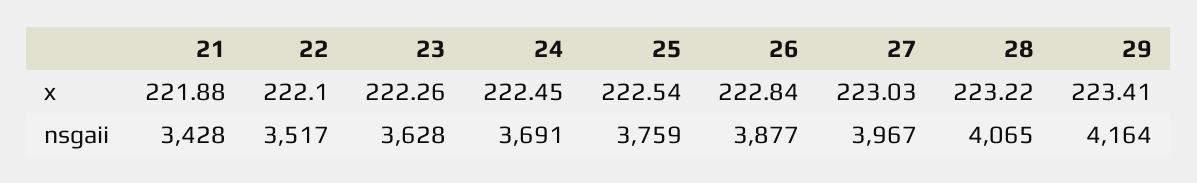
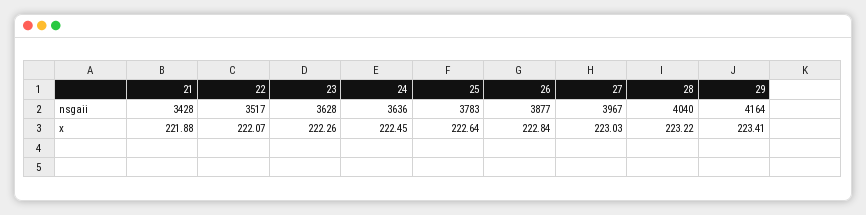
  {
    "21": {
      "x": 221.88,
      "nsgaii": 3428
    },
    "22": {
-     "x": 222.1,
+     "x": 222.07,
      "nsgaii": 3517
    },
    "23": {
      "x": 222.26,
      "nsgaii": 3628
    },
    "24": {
      "x": 222.45,
-     "nsgaii": 3691
+     "nsgaii": 3636
    },
    "25": {
-     "x": 222.54,
+     "x": 222.64,
-     "nsgaii": 3759
+     "nsgaii": 3783
    },
    "26": {
      "x": 222.84,
      "nsgaii": 3877
    },
    "27": {
      "x": 223.03,
      "nsgaii": 3967
    },
    "28": {
      "x": 223.22,
-     "nsgaii": 4065
+     "nsgaii": 4040
    },
    "29": {
      "x": 223.41,
      "nsgaii": 4164
    }
  }

